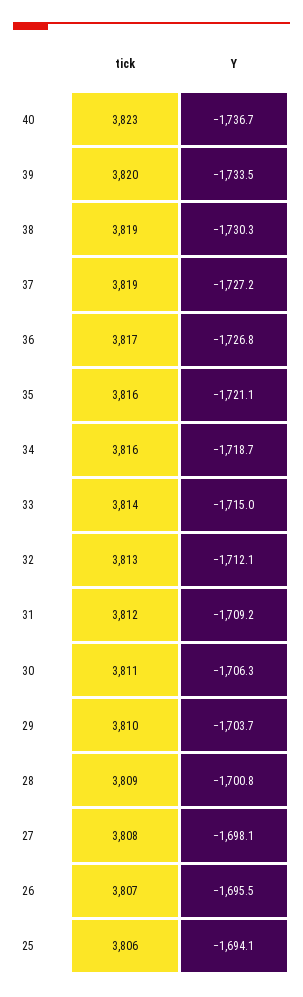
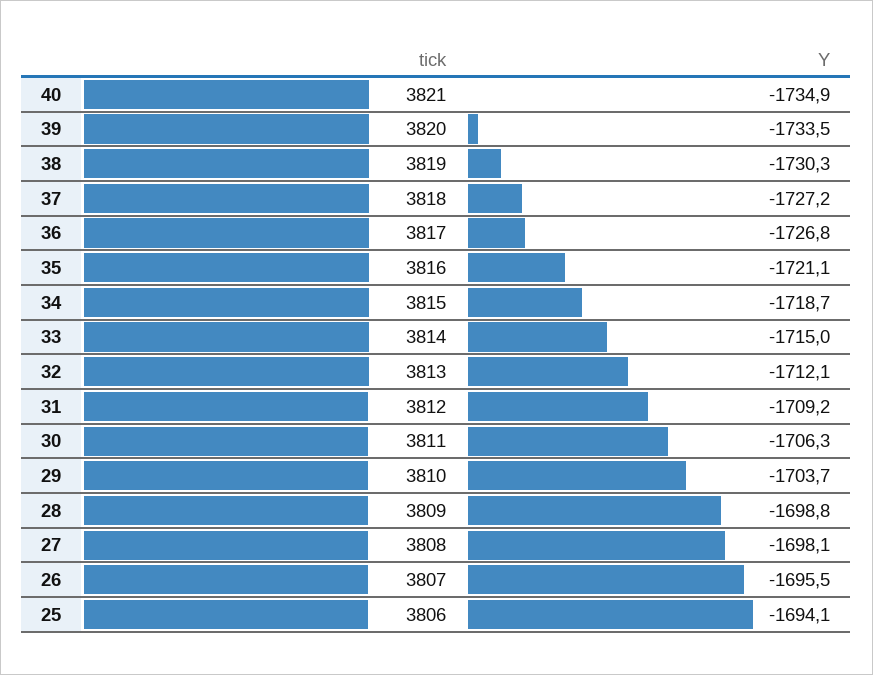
  {
    "tick": {
-     "40": 3823,
+     "40": 3821,
      "39": 3820,
      "38": 3819,
-     "37": 3819,
+     "37": 3818,
      "36": 3817,
      "35": 3816,
-     "34": 3816,
+     "34": 3815,
      "33": 3814,
      "32": 3813,
      "31": 3812,
      "30": 3811,
      "29": 3810,
      "28": 3809,
      "27": 3808,
      "26": 3807,
      "25": 3806
    },
    "Y": {
-     "40": -1736.7,
+     "40": -1734.9,
      "39": -1733.5,
      "38": -1730.3,
      "37": -1727.2,
      "36": -1726.8,
      "35": -1721.1,
      "34": -1718.7,
      "33": -1715,
      "32": -1712.1,
      "31": -1709.2,
      "30": -1706.3,
      "29": -1703.7,
-     "28": -1700.8,
+     "28": -1698.8,
      "27": -1698.1,
      "26": -1695.5,
      "25": -1694.1
    }
  }

